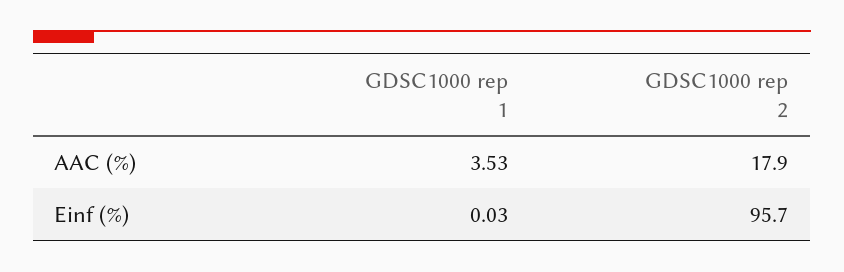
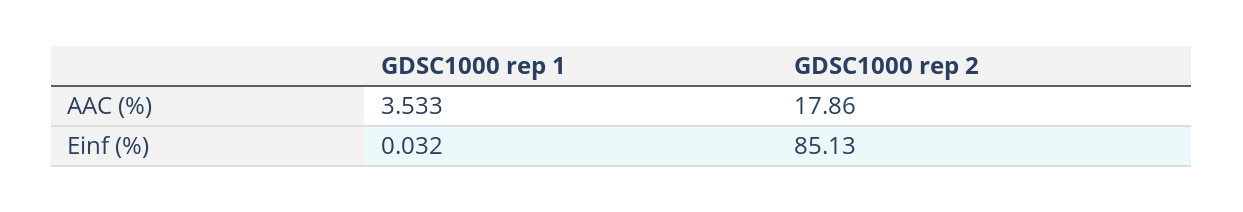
  {
    "GDSC1000 rep 1": {
      "AAC (%)": 3.533,
      "Einf (%)": 0.032
    },
    "GDSC1000 rep 2": {
      "AAC (%)": 17.86,
-     "Einf (%)": 95.7
+     "Einf (%)": 85.13
    }
  }

